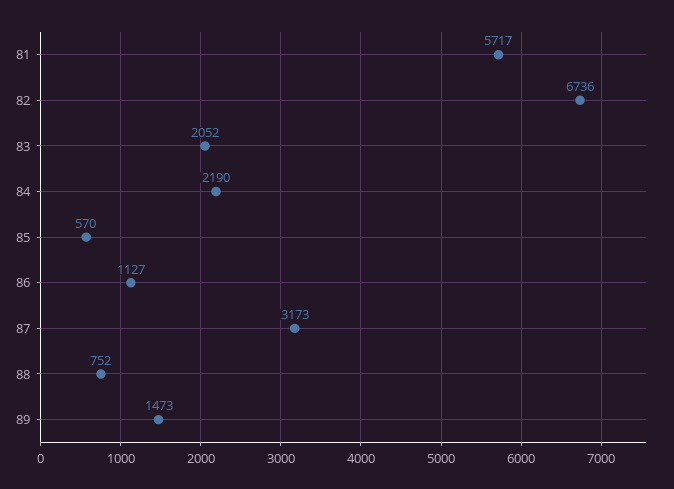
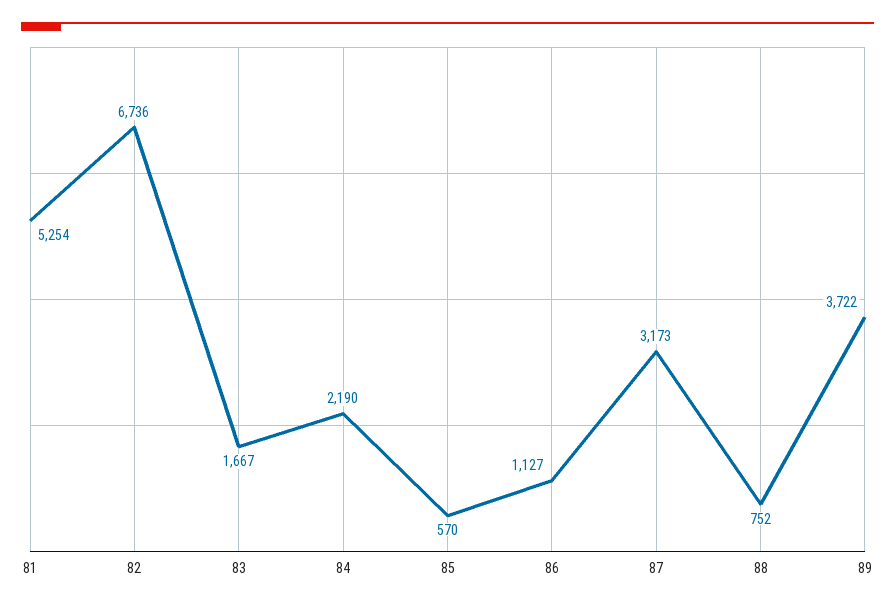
  {
-   "81": 5717,
+   "81": 5254,
    "82": 6736,
-   "83": 2052,
+   "83": 1667,
    "84": 2190,
    "85": 570,
    "86": 1127,
    "87": 3173,
    "88": 752,
-   "89": 1473
+   "89": 3722
  }

